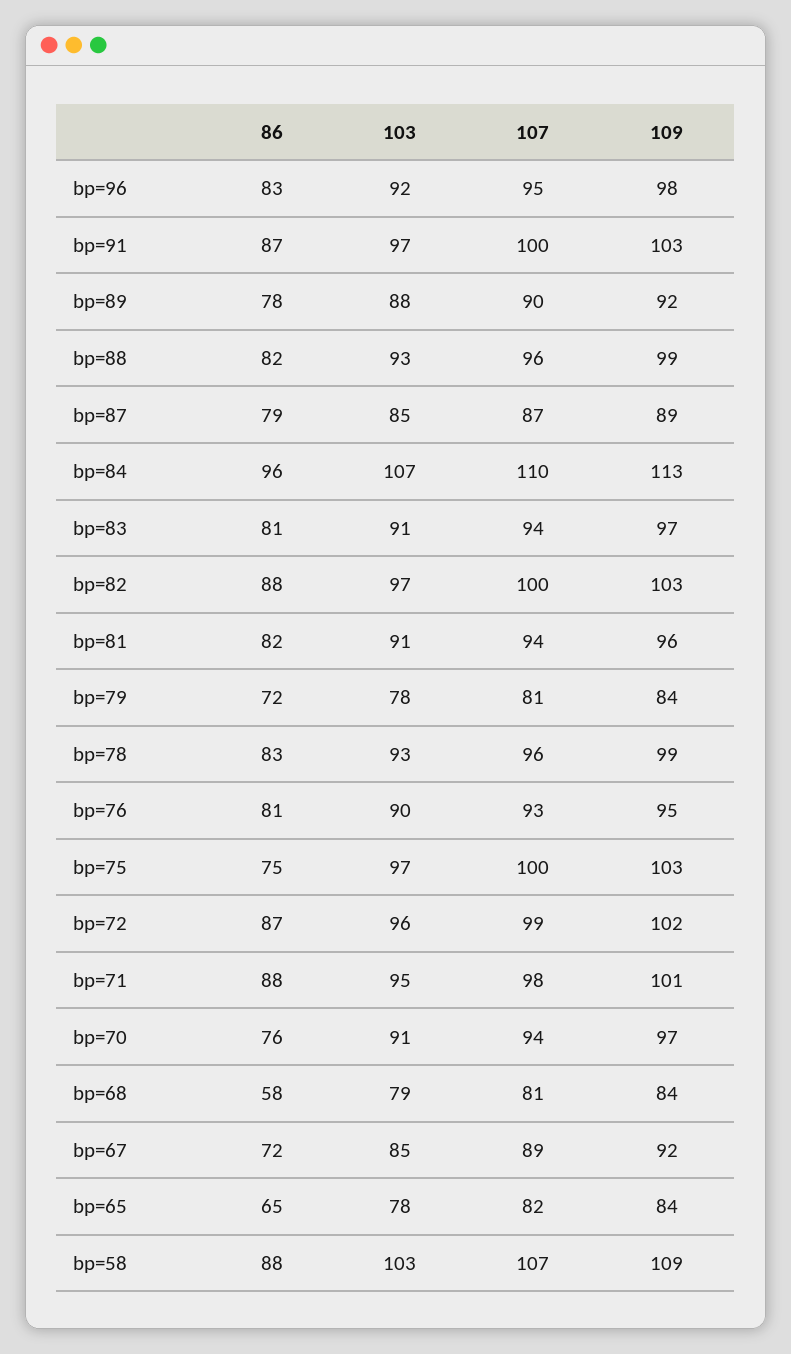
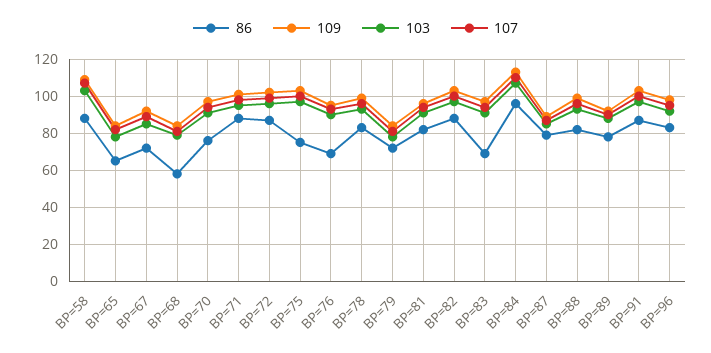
  {
    "86": {
      "bp=96": 83,
      "bp=91": 87,
      "bp=89": 78,
      "bp=88": 82,
      "bp=87": 79,
      "bp=84": 96,
-     "bp=83": 81,
+     "bp=83": 70,
      "bp=82": 88,
      "bp=81": 82,
      "bp=79": 72,
      "bp=78": 83,
-     "bp=76": 81,
+     "bp=76": 70,
      "bp=75": 75,
      "bp=72": 87,
      "bp=71": 88,
      "bp=70": 76,
      "bp=68": 58,
      "bp=67": 72,
      "bp=65": 65,
      "bp=58": 88
    },
    "103": {
      "bp=96": 92,
      "bp=91": 97,
      "bp=89": 88,
      "bp=88": 93,
      "bp=87": 85,
      "bp=84": 107,
      "bp=83": 91,
      "bp=82": 97,
      "bp=81": 91,
      "bp=79": 78,
      "bp=78": 93,
      "bp=76": 90,
      "bp=75": 97,
      "bp=72": 96,
      "bp=71": 95,
      "bp=70": 91,
      "bp=68": 79,
      "bp=67": 85,
      "bp=65": 78,
      "bp=58": 103
    },
    "107": {
      "bp=96": 95,
      "bp=91": 100,
      "bp=89": 90,
      "bp=88": 96,
      "bp=87": 87,
      "bp=84": 110,
      "bp=83": 94,
      "bp=82": 100,
      "bp=81": 94,
      "bp=79": 81,
      "bp=78": 96,
      "bp=76": 93,
      "bp=75": 100,
      "bp=72": 99,
      "bp=71": 98,
      "bp=70": 94,
      "bp=68": 81,
      "bp=67": 89,
      "bp=65": 82,
      "bp=58": 107
    },
    "109": {
      "bp=96": 98,
      "bp=91": 103,
      "bp=89": 92,
      "bp=88": 99,
      "bp=87": 89,
      "bp=84": 113,
      "bp=83": 97,
      "bp=82": 103,
      "bp=81": 96,
      "bp=79": 84,
      "bp=78": 99,
      "bp=76": 95,
      "bp=75": 103,
      "bp=72": 102,
      "bp=71": 101,
      "bp=70": 97,
      "bp=68": 84,
      "bp=67": 92,
      "bp=65": 84,
      "bp=58": 109
    }
  }

